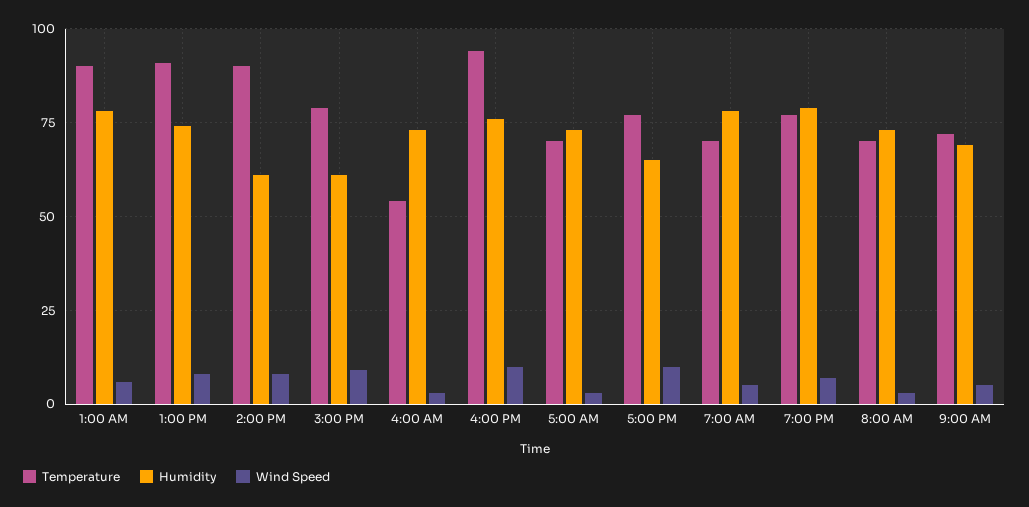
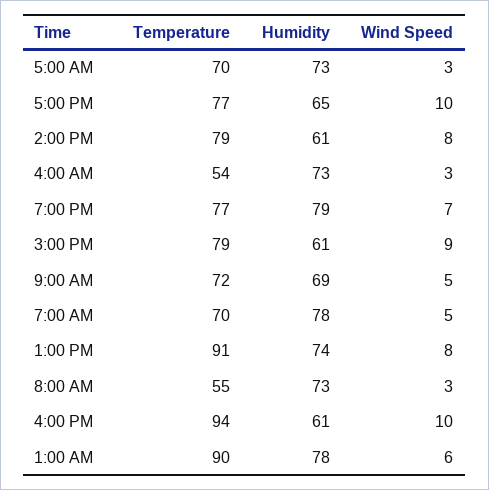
  {
    "Temperature": {
      "1:00 AM": 90,
      "1:00 PM": 91,
-     "2:00 PM": 90,
+     "2:00 PM": 79,
      "3:00 PM": 79,
      "4:00 AM": 54,
      "4:00 PM": 94,
      "5:00 AM": 70,
      "5:00 PM": 77,
      "7:00 AM": 70,
      "7:00 PM": 77,
-     "8:00 AM": 70,
+     "8:00 AM": 55,
      "9:00 AM": 72
    },
    "Humidity": {
      "1:00 AM": 78,
      "1:00 PM": 74,
      "2:00 PM": 61,
      "3:00 PM": 61,
      "4:00 AM": 73,
-     "4:00 PM": 75,
+     "4:00 PM": 61,
      "5:00 AM": 73,
      "5:00 PM": 65,
      "7:00 AM": 78,
      "7:00 PM": 79,
      "8:00 AM": 73,
      "9:00 AM": 69
    },
    "Wind Speed": {
      "1:00 AM": 6,
      "1:00 PM": 8,
      "2:00 PM": 8,
      "3:00 PM": 9,
      "4:00 AM": 3,
      "4:00 PM": 10,
      "5:00 AM": 3,
      "5:00 PM": 10,
      "7:00 AM": 5,
      "7:00 PM": 7,
      "8:00 AM": 3,
      "9:00 AM": 5
    }
  }

